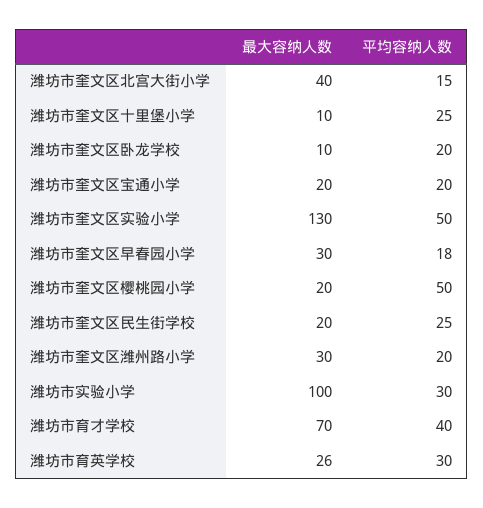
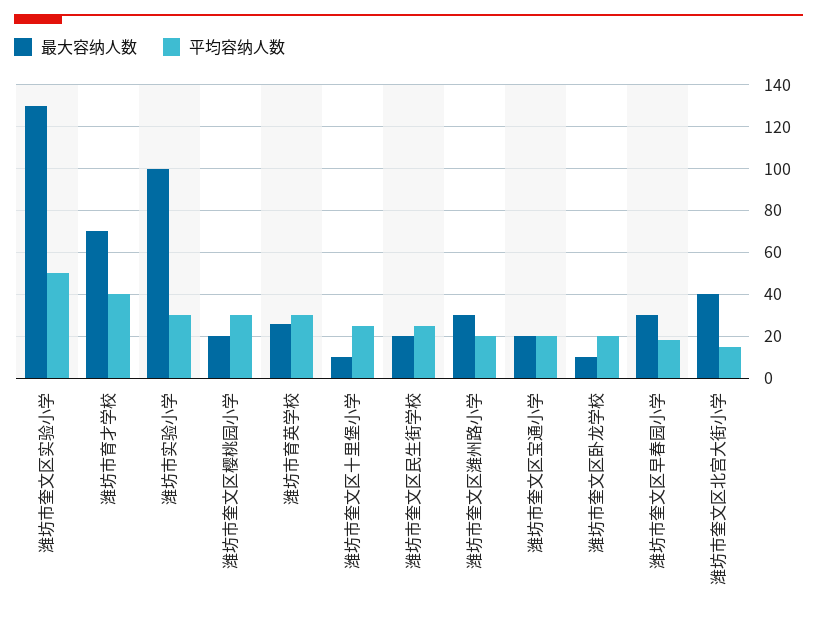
  {
    "最大容纳人数": {
      "潍坊市奎文区北宫大街小学": 40,
      "潍坊市奎文区十里堡小学": 10,
      "潍坊市奎文区卧龙学校": 10,
      "潍坊市奎文区宝通小学": 20,
      "潍坊市奎文区实验小学": 130,
      "潍坊市奎文区早春园小学": 30,
      "潍坊市奎文区樱桃园小学": 20,
      "潍坊市奎文区民生街学校": 20,
      "潍坊市奎文区潍州路小学": 30,
      "潍坊市实验小学": 100,
      "潍坊市育才学校": 70,
      "潍坊市育英学校": 26
    },
    "平均容纳人数": {
      "潍坊市奎文区北宫大街小学": 15,
      "潍坊市奎文区十里堡小学": 25,
      "潍坊市奎文区卧龙学校": 20,
      "潍坊市奎文区宝通小学": 20,
      "潍坊市奎文区实验小学": 50,
      "潍坊市奎文区早春园小学": 18,
-     "潍坊市奎文区樱桃园小学": 50,
+     "潍坊市奎文区樱桃园小学": 30,
      "潍坊市奎文区民生街学校": 25,
      "潍坊市奎文区潍州路小学": 20,
      "潍坊市实验小学": 30,
      "潍坊市育才学校": 40,
      "潍坊市育英学校": 30
    }
  }

